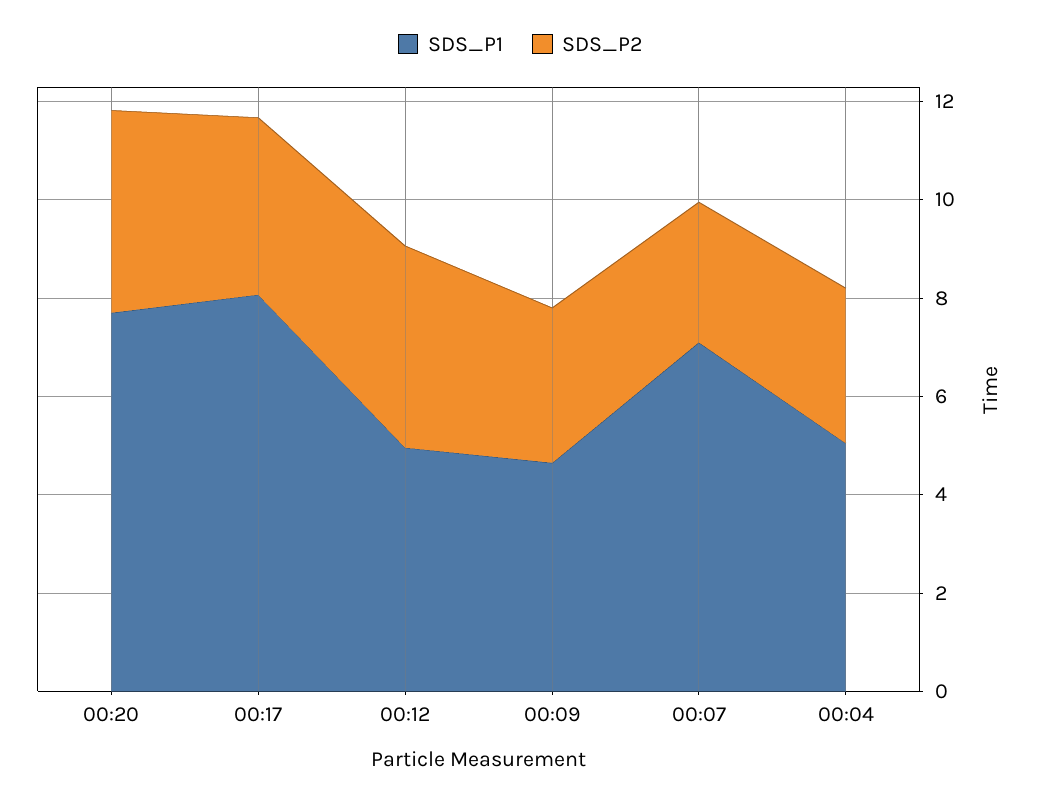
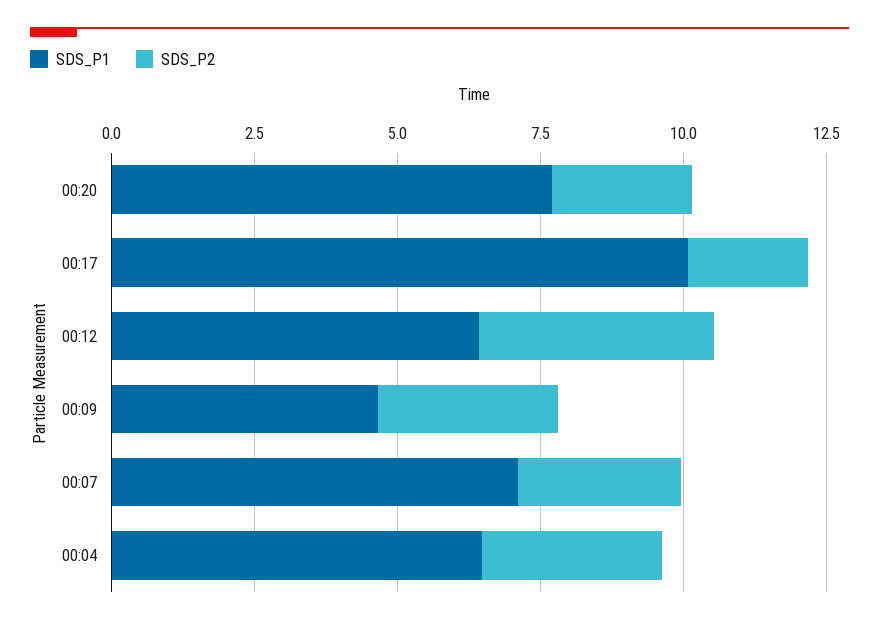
  {
    "SDS_P1": {
      "00:20": 7.5,
-     "00:17": 8,
+     "00:17": 10,
-     "00:12": 5,
+     "00:12": 6.5,
      "00:09": 4.5,
      "00:07": 7,
-     "00:04": 5
+     "00:04": 6.5
    },
    "SDS_P2": {
-     "00:20": 4,
+     "00:20": 2.5,
-     "00:17": 3.5,
+     "00:17": 2,
      "00:12": 4,
      "00:09": 3,
      "00:07": 3,
      "00:04": 3
    }
  }

